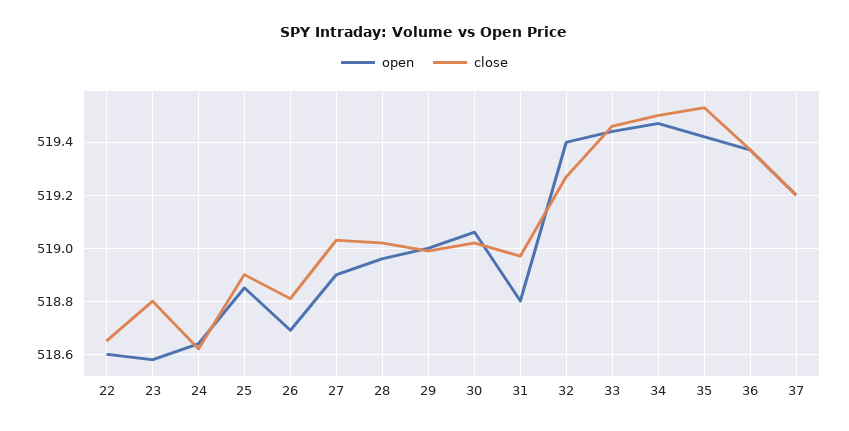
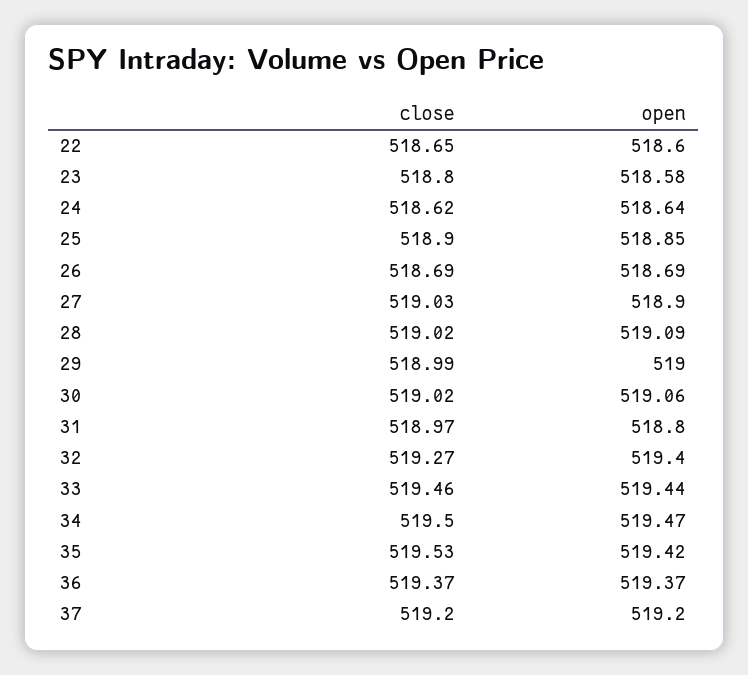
  {
    "open": {
      "22": 518.6,
      "23": 518.58,
      "24": 518.64,
      "25": 518.85,
      "26": 518.69,
      "27": 518.9,
-     "28": 518.95,
+     "28": 519.09,
      "29": 519,
      "30": 519.06,
      "31": 518.8,
      "32": 519.4,
      "33": 519.44,
      "34": 519.47,
      "35": 519.42,
      "36": 519.37,
      "37": 519.2
    },
    "close": {
      "22": 518.65,
      "23": 518.8,
      "24": 518.62,
      "25": 518.9,
-     "26": 518.8,
+     "26": 518.69,
      "27": 519.03,
      "28": 519.02,
      "29": 518.99,
      "30": 519.02,
      "31": 518.97,
      "32": 519.27,
      "33": 519.46,
      "34": 519.5,
      "35": 519.53,
      "36": 519.37,
      "37": 519.2
    }
  }

